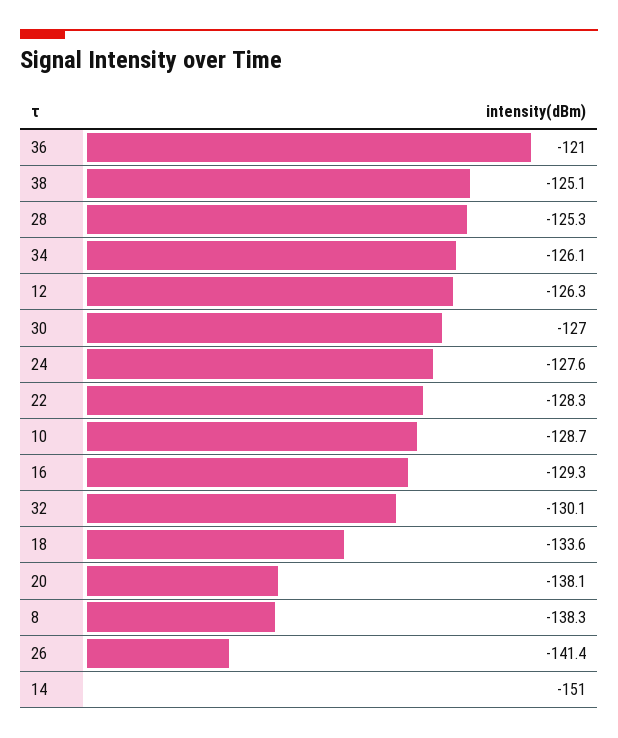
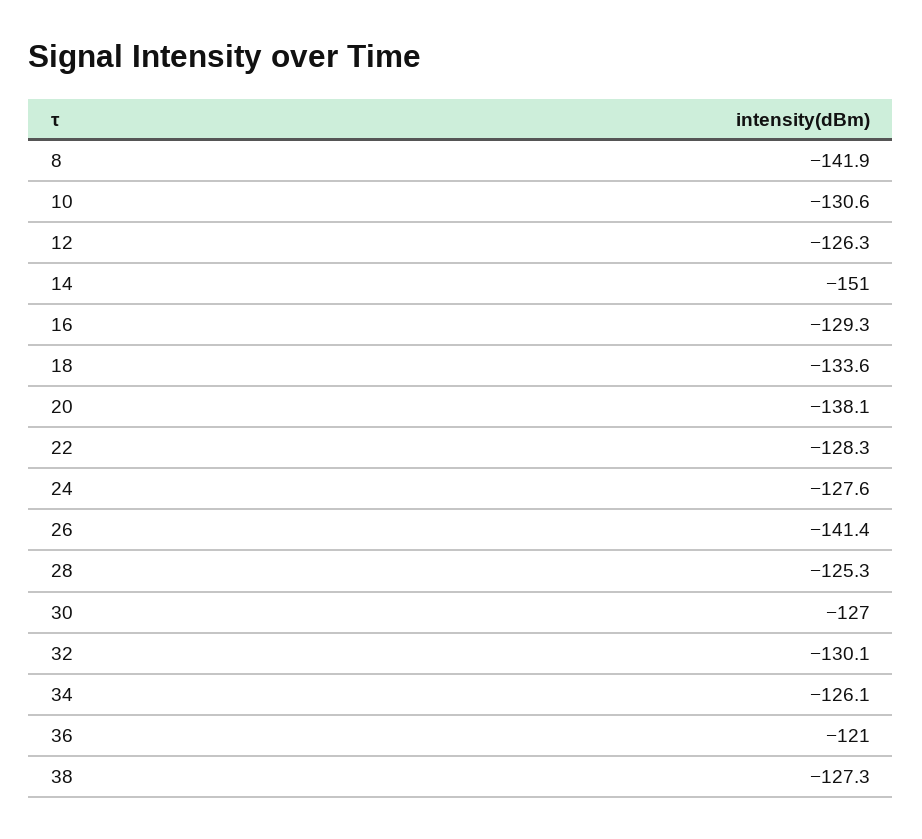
  {
    "36": -121,
-   "38": -125.1,
+   "38": -127.3,
    "28": -125.3,
    "34": -126.1,
    "12": -126.3,
    "30": -127,
    "24": -127.6,
    "22": -128.3,
-   "10": -128.7,
+   "10": -130.6,
    "16": -129.3,
    "32": -130.1,
    "18": -133.6,
    "20": -138.1,
-   "8": -138.3,
+   "8": -141.9,
    "26": -141.4,
    "14": -151
  }

